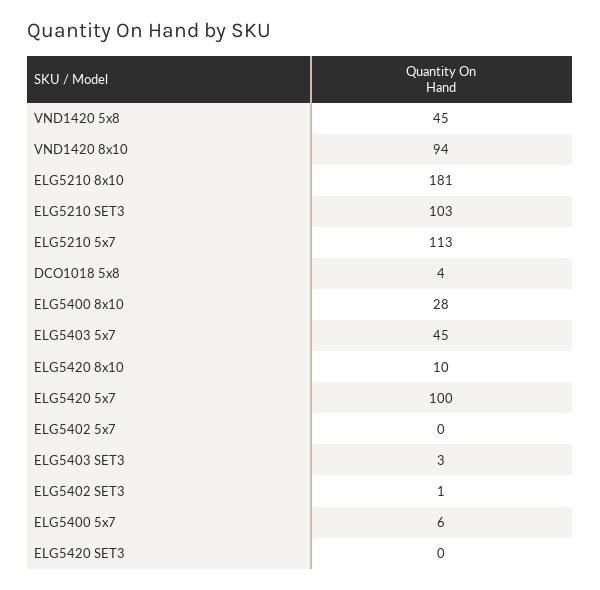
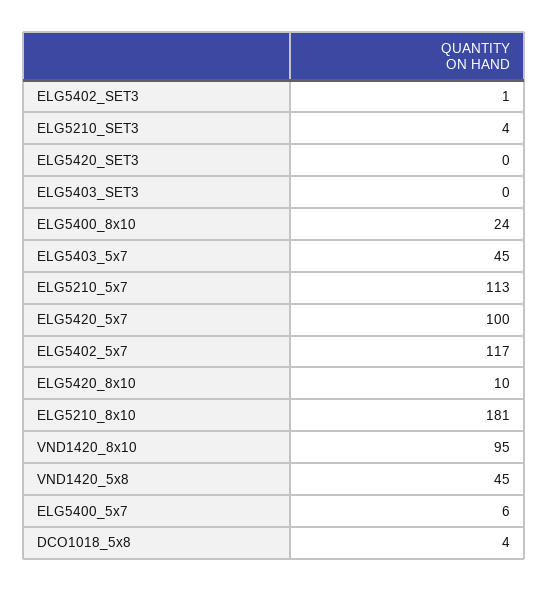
  {
    "VND1420 5x8": 45,
-   "VND1420 8x10": 94,
+   "VND1420 8x10": 95,
    "ELG5210 8x10": 181,
-   "ELG5210 SET3": 103,
+   "ELG5210 SET3": 4,
    "ELG5210 5x7": 113,
    "DCO1018 5x8": 4,
-   "ELG5400 8x10": 28,
+   "ELG5400 8x10": 24,
    "ELG5403 5x7": 45,
    "ELG5420 8x10": 10,
    "ELG5420 5x7": 100,
-   "ELG5402 5x7": 0,
+   "ELG5402 5x7": 117,
-   "ELG5403 SET3": 3,
+   "ELG5403 SET3": 0,
    "ELG5402 SET3": 1,
    "ELG5400 5x7": 6,
    "ELG5420 SET3": 0
  }

